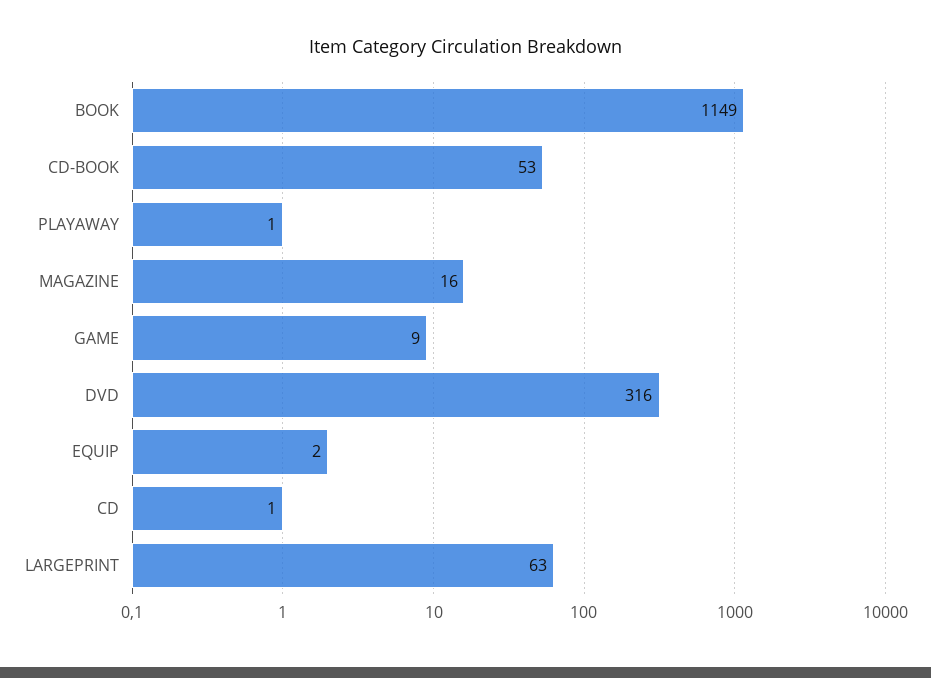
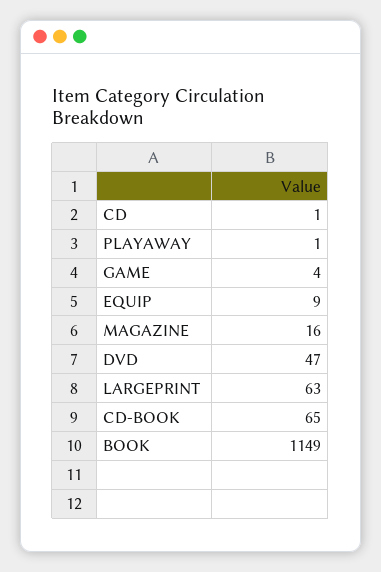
  {
    "BOOK": 1149,
-   "CD-BOOK": 53,
+   "CD-BOOK": 65,
    "PLAYAWAY": 1,
    "MAGAZINE": 16,
-   "GAME": 9,
+   "GAME": 4,
-   "DVD": 316,
+   "DVD": 47,
-   "EQUIP": 2,
+   "EQUIP": 9,
    "CD": 1,
    "LARGEPRINT": 63
  }

